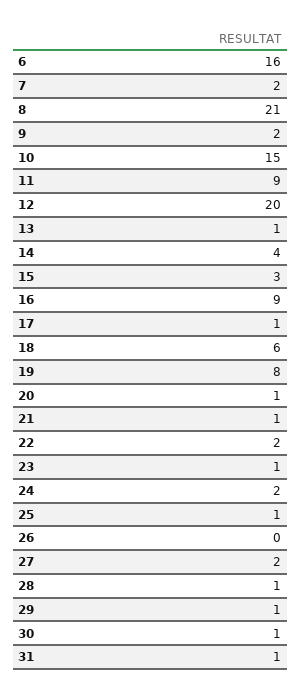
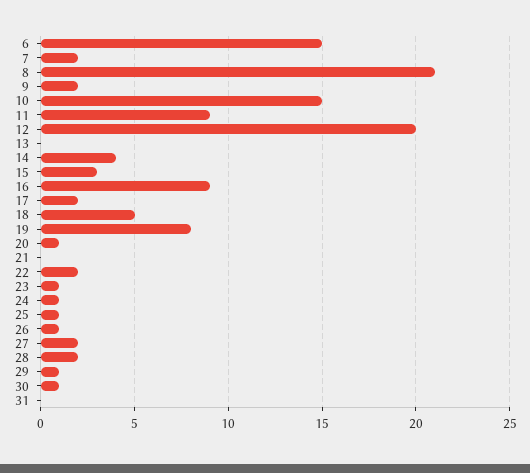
  {
-   "6": 16,
+   "6": 15,
    "7": 2,
    "8": 21,
    "9": 2,
    "10": 15,
    "11": 9,
    "12": 20,
-   "13": 1,
+   "13": 0,
    "14": 4,
    "15": 3,
    "16": 9,
-   "17": 1,
+   "17": 2,
-   "18": 6,
+   "18": 5,
    "19": 8,
    "20": 1,
-   "21": 1,
+   "21": 0,
    "22": 2,
    "23": 1,
-   "24": 2,
+   "24": 1,
    "25": 1,
-   "26": 0,
+   "26": 1,
    "27": 2,
-   "28": 1,
+   "28": 2,
    "29": 1,
    "30": 1,
-   "31": 1
+   "31": 0
  }

